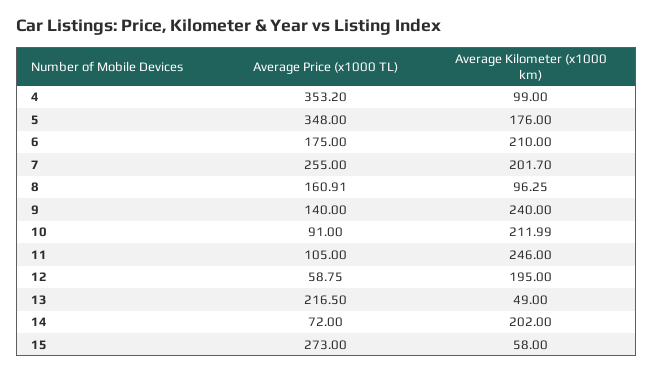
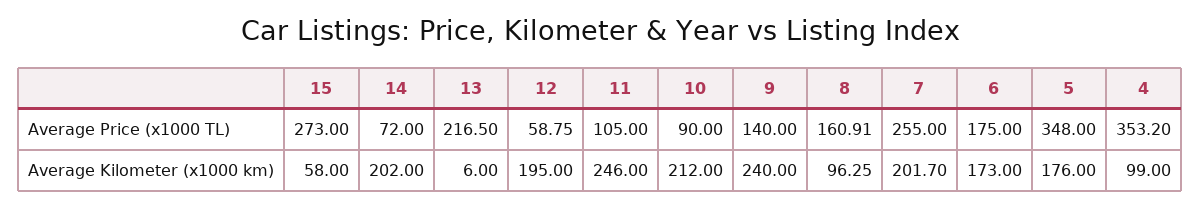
  {
    "Average Price (x1000 TL)": {
      "4": 353.2,
      "5": 348,
      "6": 175,
      "7": 255,
      "8": 160.91,
      "9": 140,
-     "10": 91,
+     "10": 90,
      "11": 105,
      "12": 58.75,
      "13": 216.5,
      "14": 72,
      "15": 273
    },
    "Average Kilometer (x1000 km)": {
      "4": 99,
      "5": 176,
-     "6": 210,
+     "6": 173,
      "7": 201.7,
      "8": 96.25,
      "9": 240,
-     "10": 211.99,
+     "10": 212,
      "11": 246,
      "12": 195,
-     "13": 49,
+     "13": 6,
      "14": 202,
      "15": 58
    }
  }

